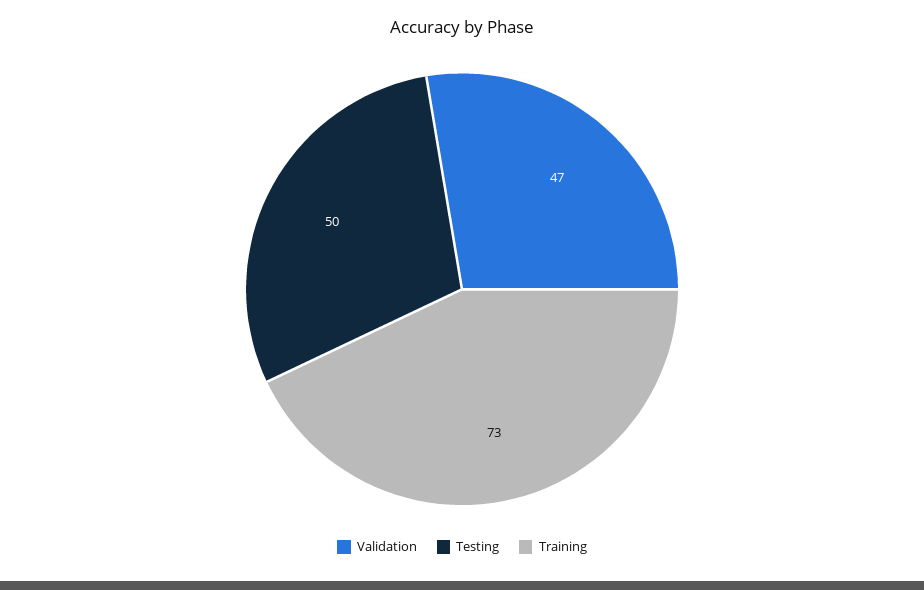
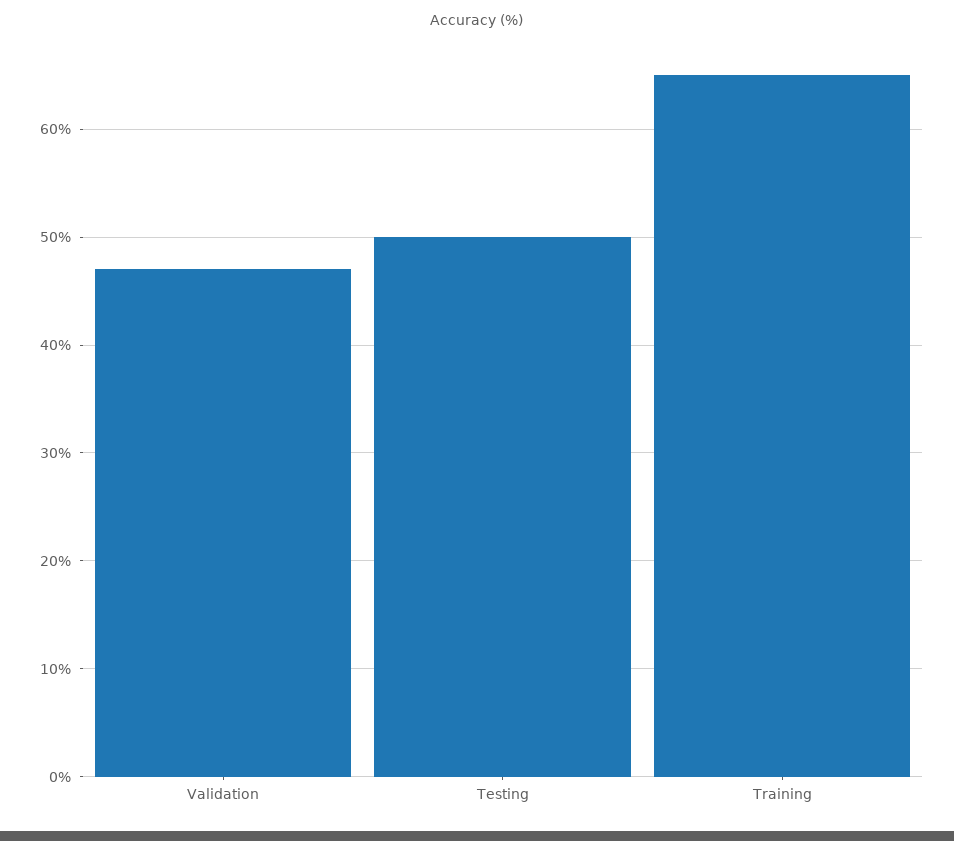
  {
    "Validation": 47,
    "Testing": 50,
-   "Training": 73
+   "Training": 65
  }

